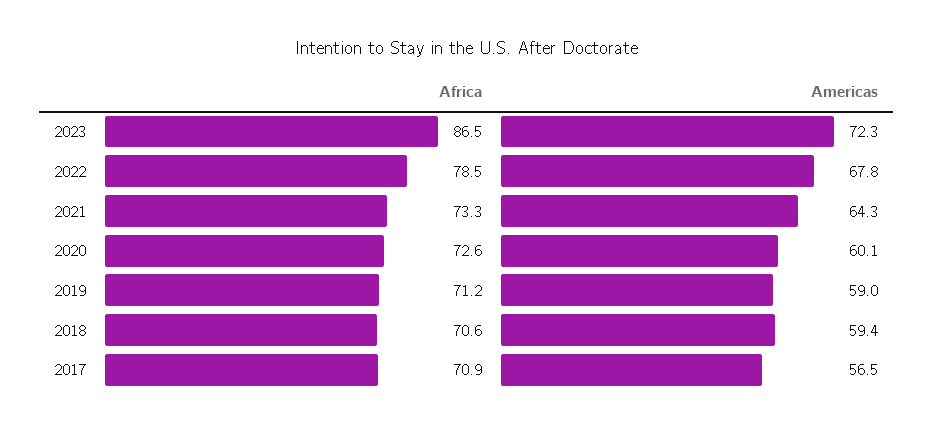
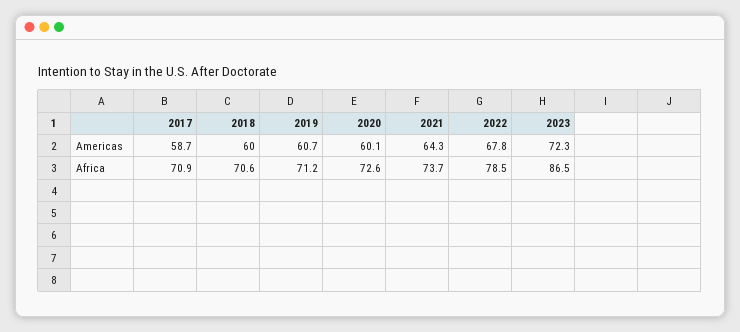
  {
    "Africa": {
      "2023": 86.5,
      "2022": 78.5,
-     "2021": 73.3,
+     "2021": 73.7,
      "2020": 72.6,
      "2019": 71.2,
      "2018": 70.6,
      "2017": 70.9
    },
    "Americas": {
      "2023": 72.3,
      "2022": 67.8,
      "2021": 64.3,
      "2020": 60.1,
-     "2019": 59,
+     "2019": 60.7,
-     "2018": 59.4,
+     "2018": 60,
-     "2017": 56.5
+     "2017": 58.7
    }
  }

